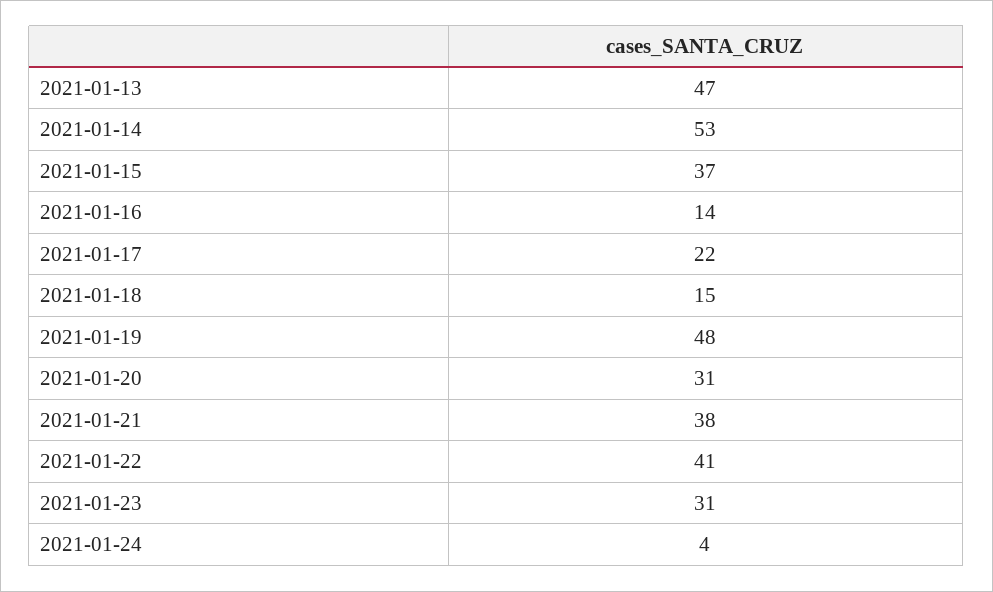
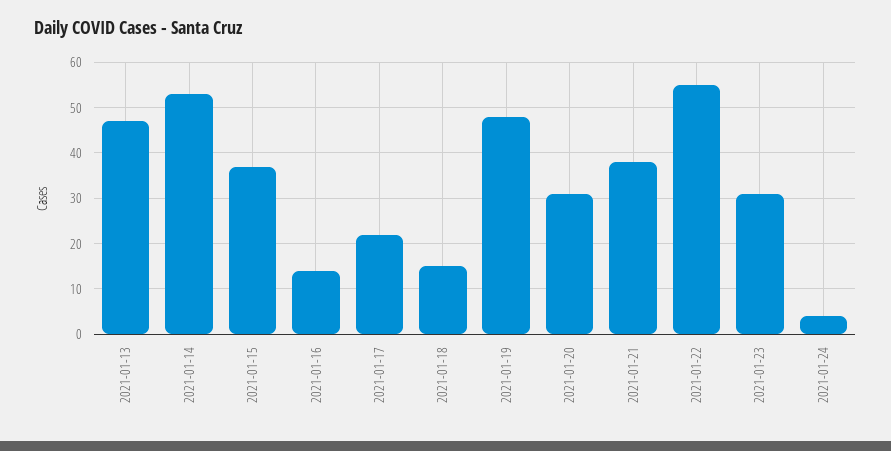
  {
    "2021-01-13": 47,
    "2021-01-14": 53,
    "2021-01-15": 37,
    "2021-01-16": 14,
    "2021-01-17": 22,
    "2021-01-18": 15,
    "2021-01-19": 48,
    "2021-01-20": 31,
    "2021-01-21": 38,
-   "2021-01-22": 41,
+   "2021-01-22": 55,
    "2021-01-23": 31,
    "2021-01-24": 4
  }

